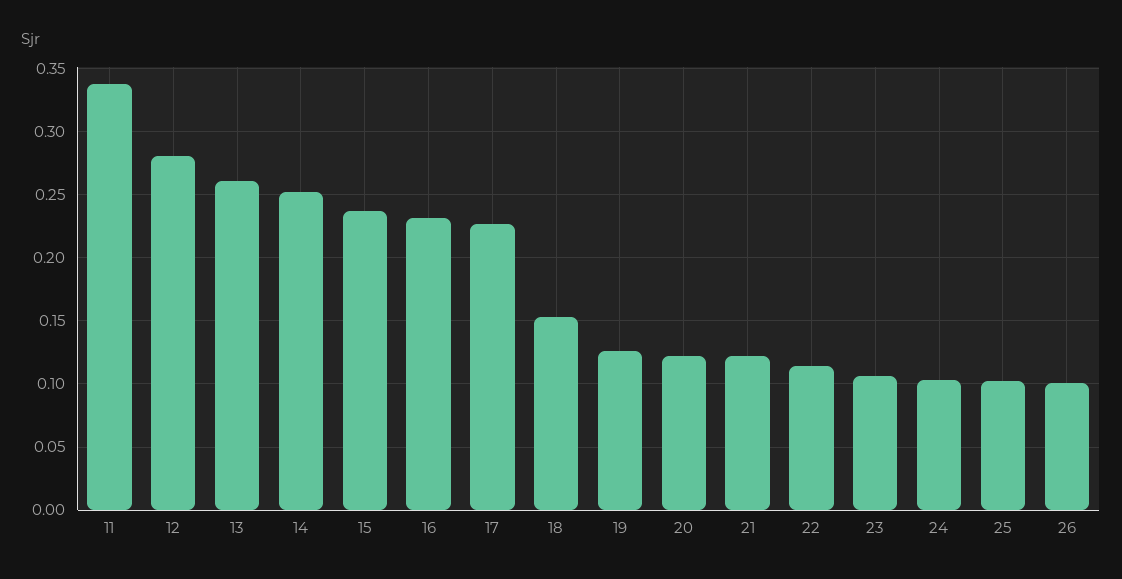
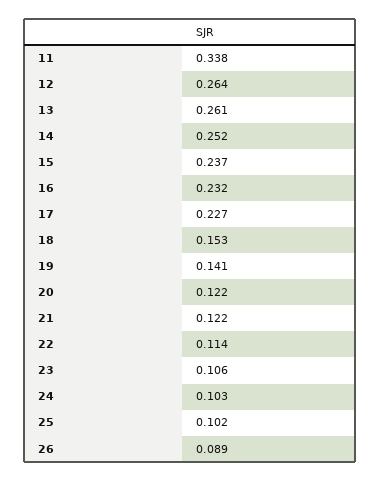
  {
    "11": 0.338,
-   "12": 0.28,
+   "12": 0.264,
    "13": 0.261,
    "14": 0.252,
    "15": 0.237,
    "16": 0.232,
    "17": 0.227,
    "18": 0.153,
-   "19": 0.125,
+   "19": 0.141,
    "20": 0.122,
    "21": 0.122,
    "22": 0.114,
    "23": 0.106,
    "24": 0.103,
    "25": 0.102,
-   "26": 0.1
+   "26": 0.089
  }

